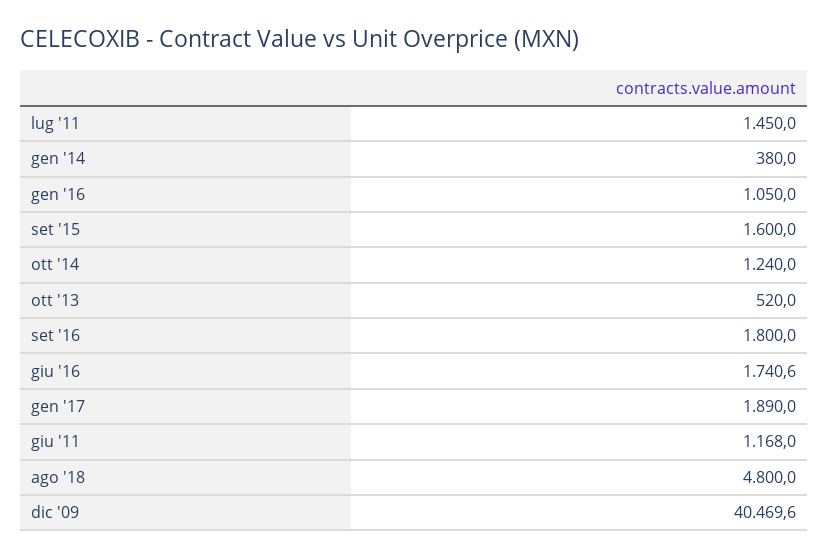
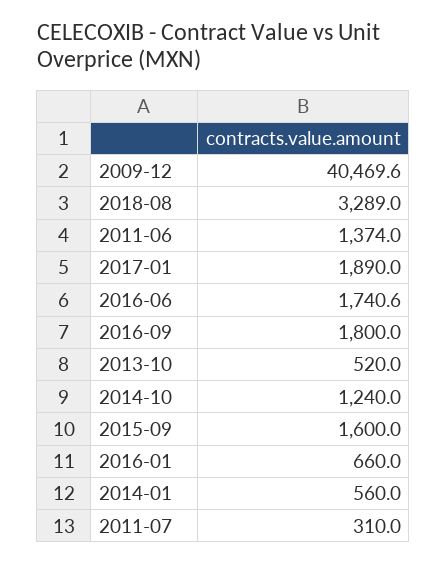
  {
-   "lug '11": 1450,
+   "lug '11": 310,
-   "gen '14": 380,
+   "gen '14": 560,
-   "gen '16": 1050,
+   "gen '16": 660,
    "set '15": 1600,
    "ott '14": 1240,
    "ott '13": 520,
    "set '16": 1800,
    "giu '16": 1740.6,
    "gen '17": 1890,
-   "giu '11": 1168,
+   "giu '11": 1374,
-   "ago '18": 4800,
+   "ago '18": 3289,
    "dic '09": 40469.6
  }

